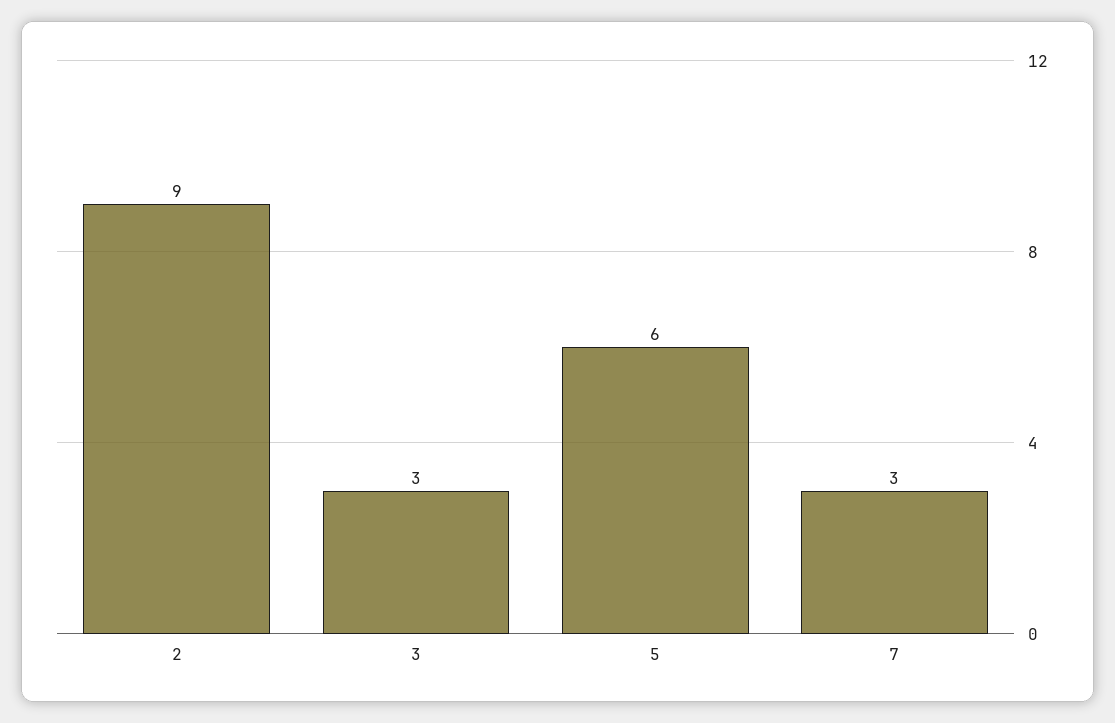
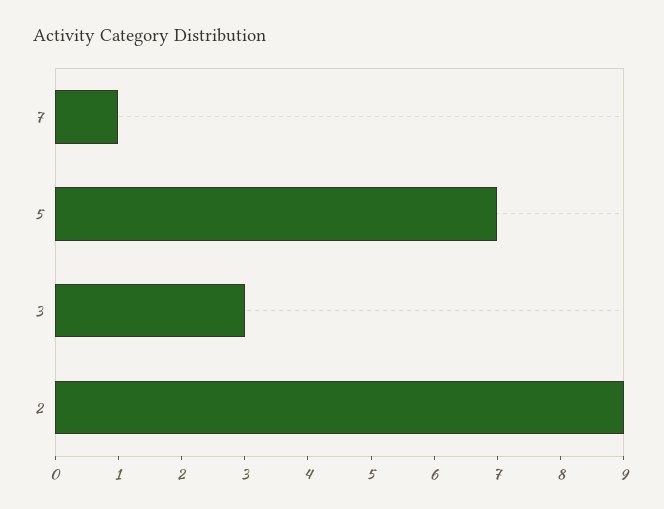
  {
    "2": 9,
    "3": 3,
-   "5": 6,
+   "5": 7,
-   "7": 3
+   "7": 1
  }

